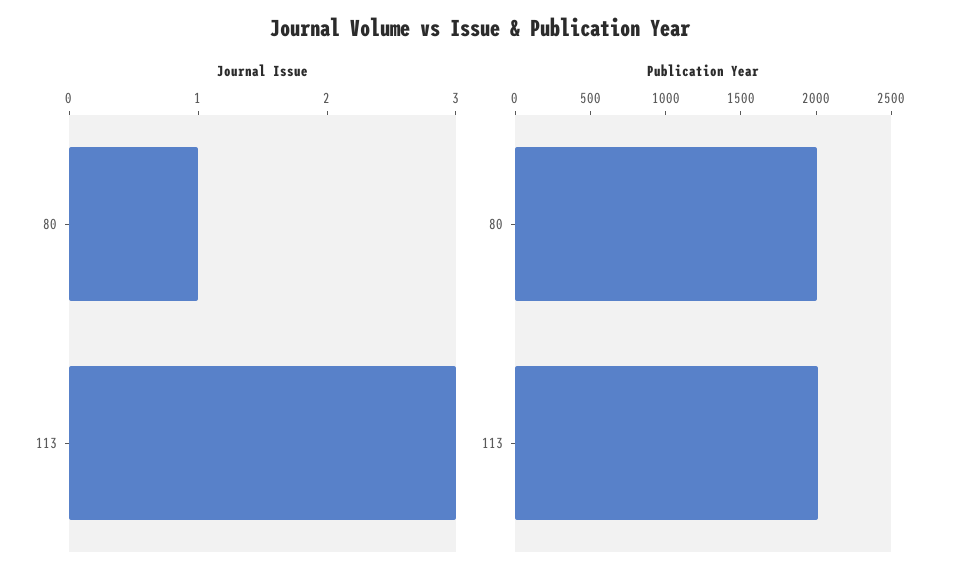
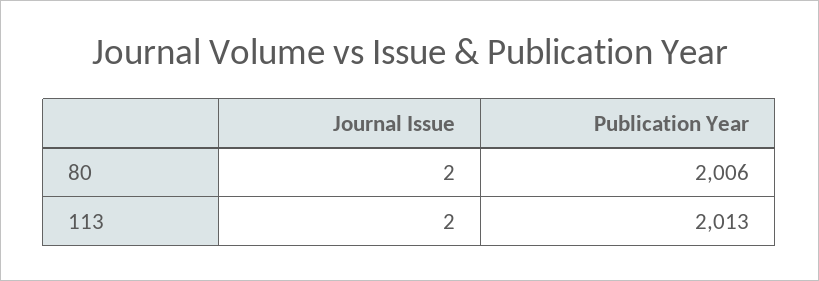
  {
    "Journal Issue": {
-     "80": 1,
+     "80": 2,
-     "113": 3
+     "113": 2
    },
    "Publication Year": {
      "80": 2006,
      "113": 2013
    }
  }

